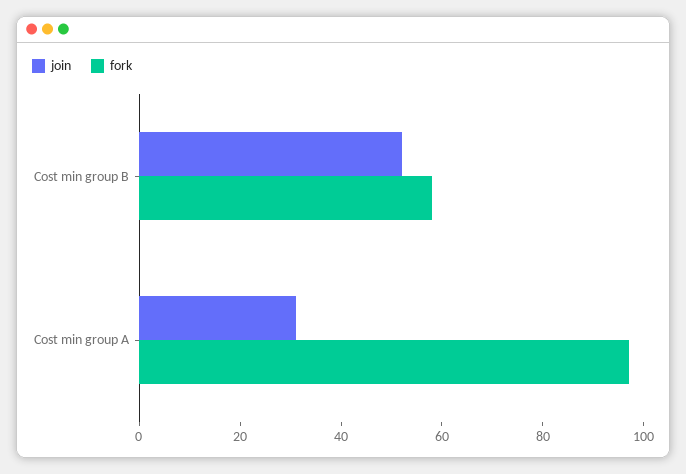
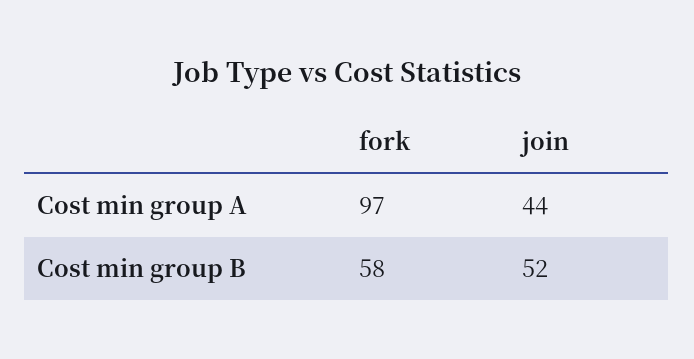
  {
    "join": {
      "Cost min group B": 52,
-     "Cost min group A": 30
+     "Cost min group A": 44
    },
    "fork": {
      "Cost min group B": 58,
      "Cost min group A": 97
    }
  }

